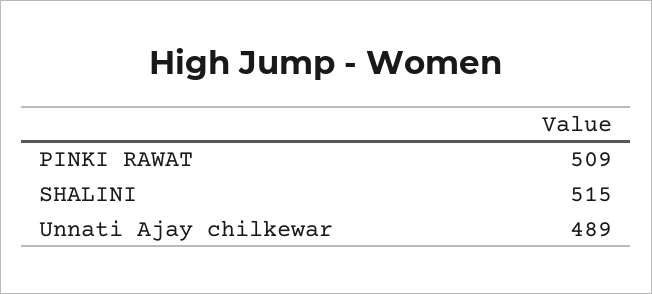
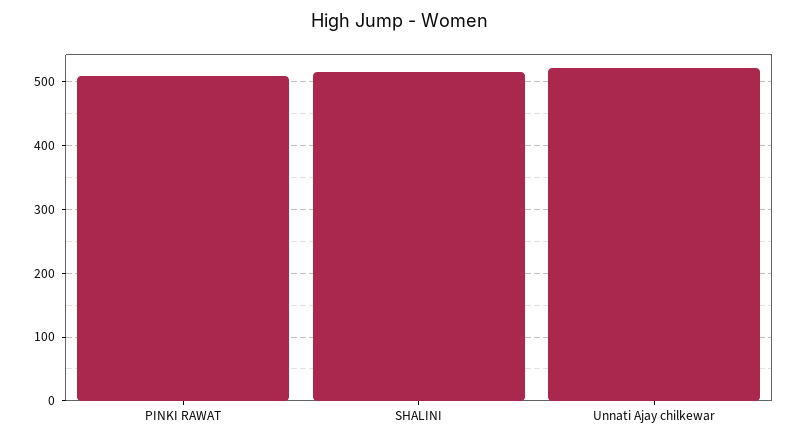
  {
    "PINKI RAWAT": 509,
    "SHALINI": 515,
-   "Unnati Ajay chilkewar": 489
+   "Unnati Ajay chilkewar": 520
  }

